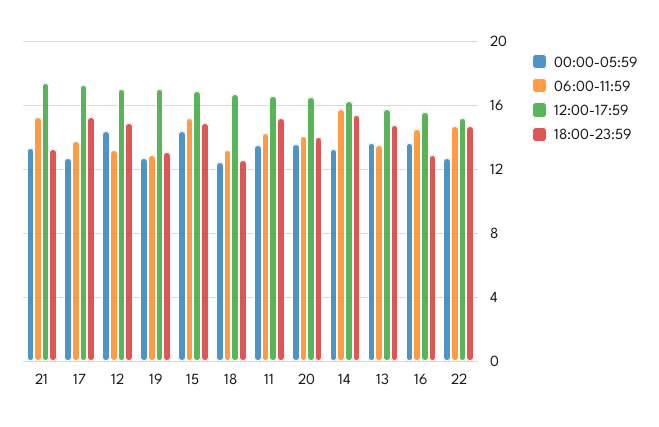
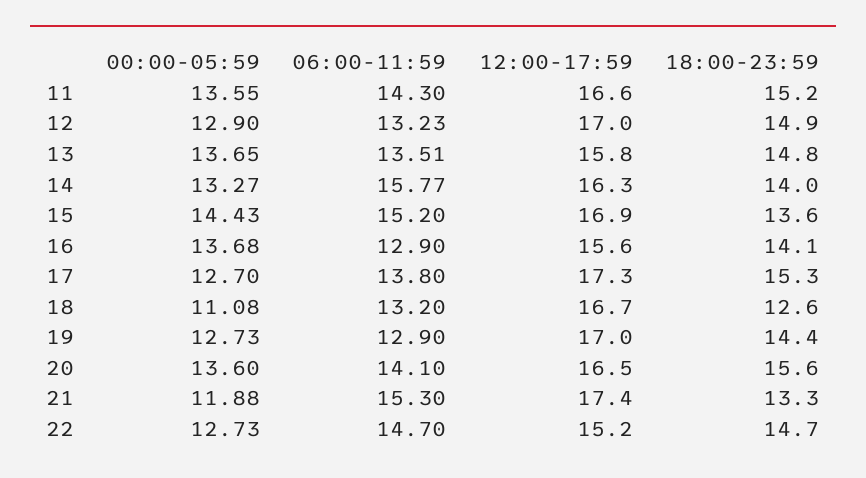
  {
    "00:00-05:59": {
-     "21": 13.5,
+     "21": 11.88,
      "17": 12.7,
-     "12": 14.5,
+     "12": 12.9,
      "19": 12.73,
      "15": 14.43,
-     "18": 12.5,
+     "18": 11.08,
      "11": 13.55,
      "20": 13.6,
      "14": 13.27,
      "13": 13.65,
      "16": 13.68,
      "22": 12.73
    },
    "06:00-11:59": {
      "21": 15.3,
      "17": 13.8,
      "12": 13.23,
      "19": 12.9,
      "15": 15.2,
      "18": 13.2,
      "11": 14.3,
      "20": 14.1,
      "14": 15.77,
      "13": 13.51,
-     "16": 14.5,
+     "16": 12.9,
      "22": 14.7
    },
    "12:00-17:59": {
      "21": 17.4,
      "17": 17.3,
      "12": 17,
      "19": 17,
      "15": 16.9,
      "18": 16.7,
      "11": 16.6,
      "20": 16.5,
      "14": 16.3,
      "13": 15.8,
      "16": 15.6,
      "22": 15.2
    },
    "18:00-23:59": {
      "21": 13.3,
      "17": 15.3,
      "12": 14.9,
-     "19": 13,
+     "19": 14.4,
-     "15": 15,
+     "15": 13.6,
      "18": 12.6,
      "11": 15.2,
-     "20": 14,
+     "20": 15.6,
-     "14": 15.5,
+     "14": 14,
      "13": 14.8,
-     "16": 13,
+     "16": 14.1,
      "22": 14.7
    }
  }

